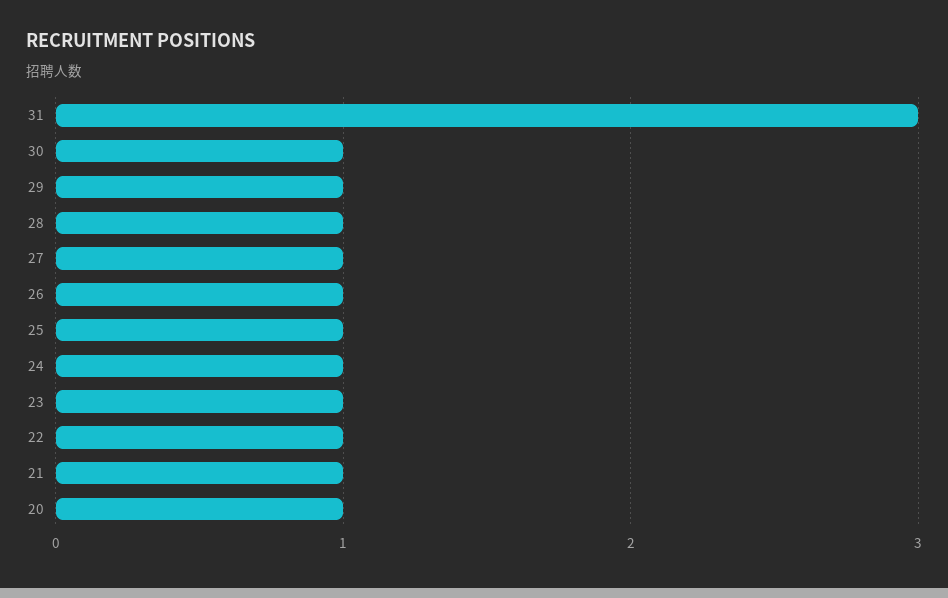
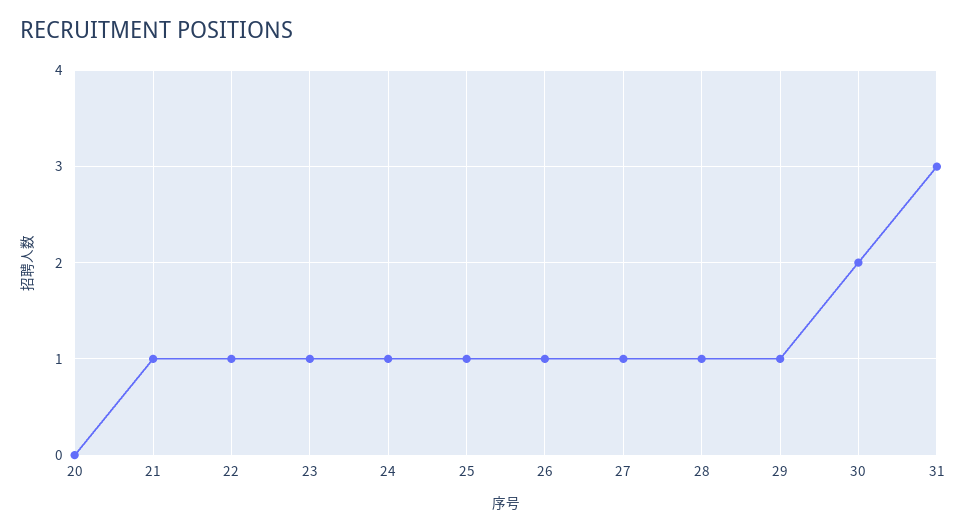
  {
    "31": 3,
-   "30": 1,
+   "30": 2,
    "29": 1,
    "28": 1,
    "27": 1,
    "26": 1,
    "25": 1,
    "24": 1,
    "23": 1,
    "22": 1,
    "21": 1,
-   "20": 1
+   "20": 0
  }

